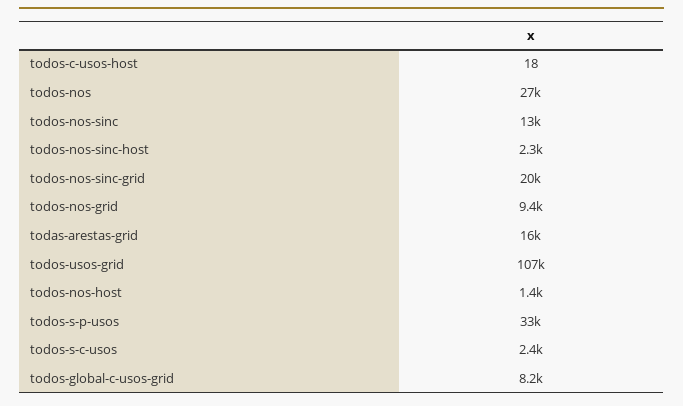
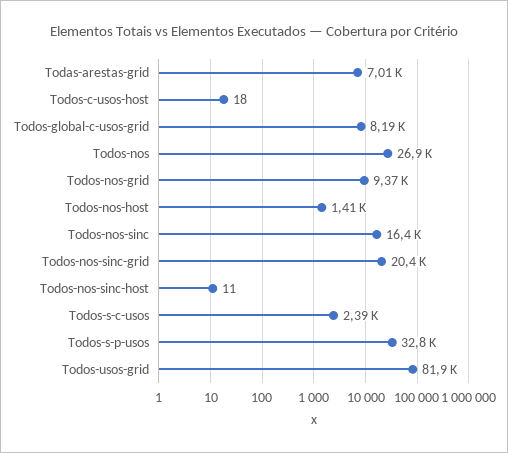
  {
    "todos-c-usos-host": 18,
    "todos-nos": 26900,
-   "todos-nos-sinc": 13000,
+   "todos-nos-sinc": 16400,
-   "todos-nos-sinc-host": 2300,
+   "todos-nos-sinc-host": 11,
    "todos-nos-sinc-grid": 20400,
    "todos-nos-grid": 9370,
-   "todas-arestas-grid": 16000,
+   "todas-arestas-grid": 7010,
-   "todos-usos-grid": 107000,
+   "todos-usos-grid": 81900,
    "todos-nos-host": 1410,
    "todos-s-p-usos": 32800,
    "todos-s-c-usos": 2390,
    "todos-global-c-usos-grid": 8190
  }

